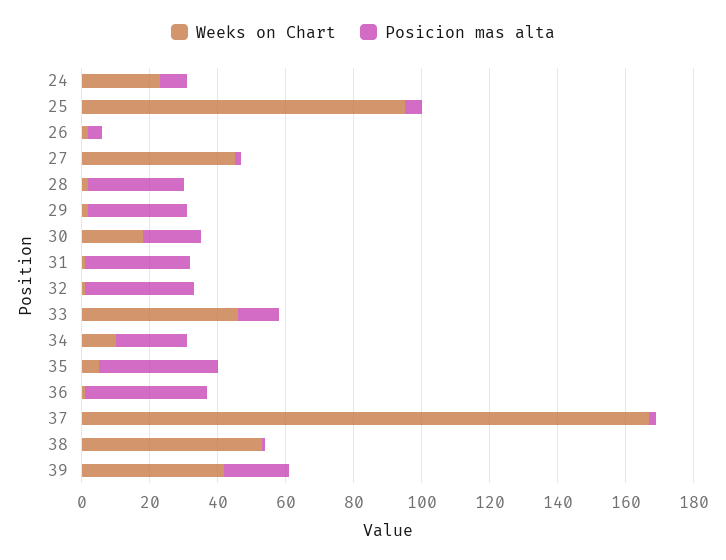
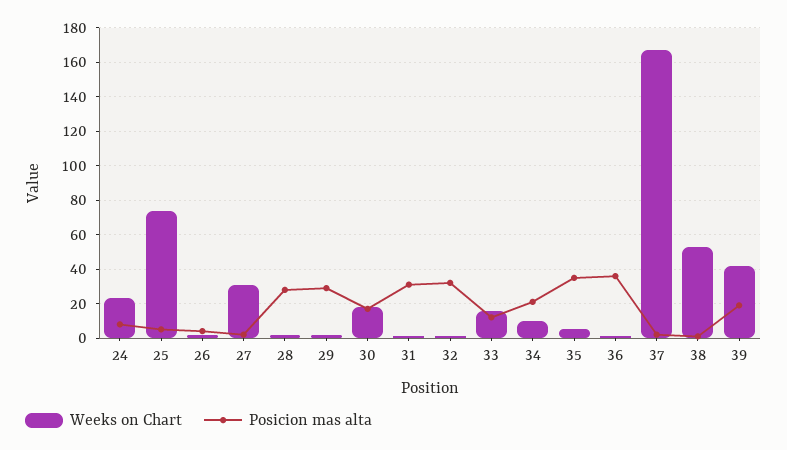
  {
    "Weeks on Chart": {
      "24": 25,
-     "25": 95,
+     "25": 75,
      "26": 0,
-     "27": 45,
+     "27": 30,
      "28": 0,
      "29": 0,
      "30": 20,
      "31": 0,
      "32": 0,
-     "33": 45,
+     "33": 15,
      "34": 10,
      "35": 5,
      "36": 0,
      "37": 165,
      "38": 55,
      "39": 40
    },
    "Posicion mas alta": {
      "24": 10,
      "25": 5,
      "26": 5,
      "27": 0,
      "28": 30,
      "29": 30,
      "30": 15,
      "31": 30,
      "32": 30,
      "33": 10,
      "34": 20,
      "35": 35,
      "36": 35,
      "37": 0,
      "38": 0,
      "39": 20
    }
  }

